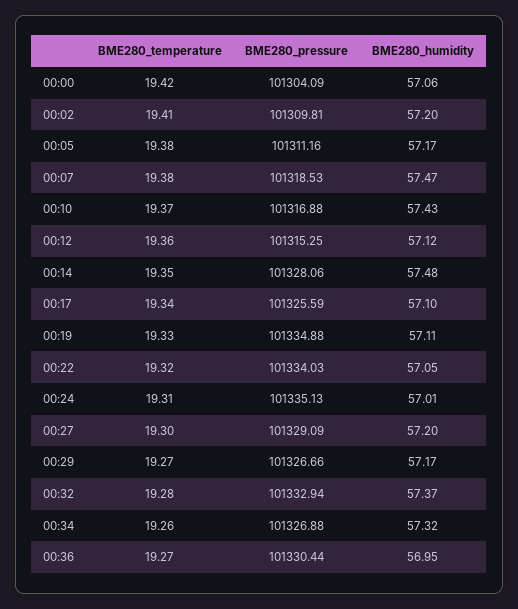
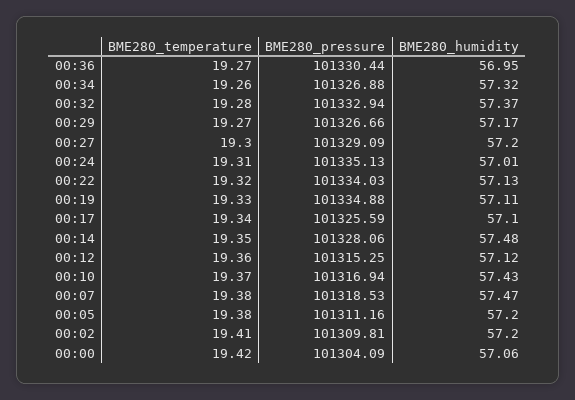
  {
    "BME280_temperature": {
      "00:00": 19.42,
      "00:02": 19.41,
      "00:05": 19.38,
      "00:07": 19.38,
      "00:10": 19.37,
      "00:12": 19.36,
      "00:14": 19.35,
      "00:17": 19.34,
      "00:19": 19.33,
      "00:22": 19.32,
      "00:24": 19.31,
      "00:27": 19.3,
      "00:29": 19.27,
      "00:32": 19.28,
      "00:34": 19.26,
      "00:36": 19.27
    },
    "BME280_pressure": {
      "00:00": 101304.09,
      "00:02": 101309.81,
      "00:05": 101311.16,
      "00:07": 101318.53,
-     "00:10": 101316.88,
+     "00:10": 101316.94,
      "00:12": 101315.25,
      "00:14": 101328.06,
      "00:17": 101325.59,
      "00:19": 101334.88,
      "00:22": 101334.03,
      "00:24": 101335.13,
      "00:27": 101329.09,
      "00:29": 101326.66,
      "00:32": 101332.94,
      "00:34": 101326.88,
      "00:36": 101330.44
    },
    "BME280_humidity": {
      "00:00": 57.06,
      "00:02": 57.2,
-     "00:05": 57.17,
+     "00:05": 57.2,
      "00:07": 57.47,
      "00:10": 57.43,
      "00:12": 57.12,
      "00:14": 57.48,
      "00:17": 57.1,
      "00:19": 57.11,
-     "00:22": 57.05,
+     "00:22": 57.13,
      "00:24": 57.01,
      "00:27": 57.2,
      "00:29": 57.17,
      "00:32": 57.37,
      "00:34": 57.32,
      "00:36": 56.95
    }
  }

